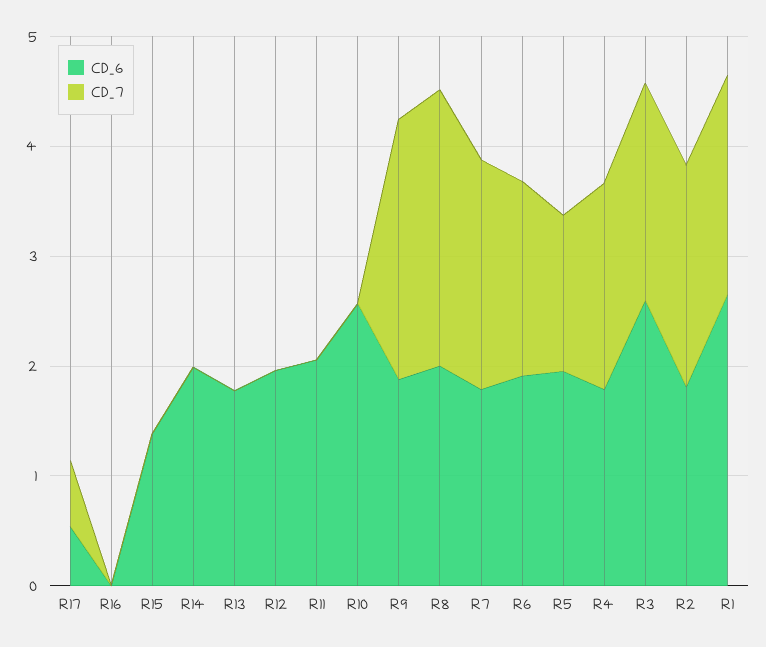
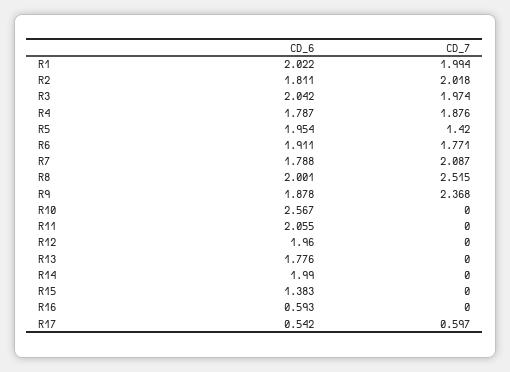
  {
    "CD_6": {
      "R17": 0.542,
-     "R16": 0,
+     "R16": 0.593,
      "R15": 1.383,
      "R14": 1.99,
      "R13": 1.776,
      "R12": 1.96,
      "R11": 2.055,
      "R10": 2.567,
      "R9": 1.878,
      "R8": 2.001,
      "R7": 1.788,
      "R6": 1.911,
      "R5": 1.954,
      "R4": 1.787,
-     "R3": 2.6,
+     "R3": 2.042,
      "R2": 1.811,
-     "R1": 2.6
+     "R1": 2.022
    },
    "CD_7": {
      "R17": 0.597,
      "R16": 0,
      "R15": 0,
      "R14": 0,
      "R13": 0,
      "R12": 0,
      "R11": 0,
      "R10": 0,
      "R9": 2.368,
      "R8": 2.515,
      "R7": 2.087,
      "R6": 1.771,
      "R5": 1.42,
      "R4": 1.876,
      "R3": 1.974,
      "R2": 2.018,
      "R1": 1.994
    }
  }

